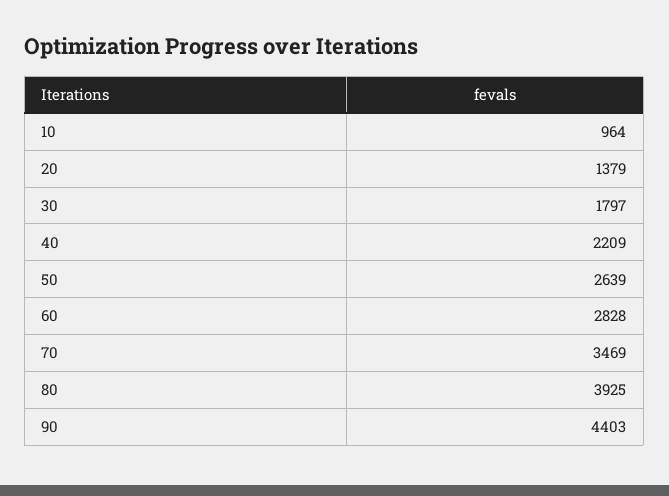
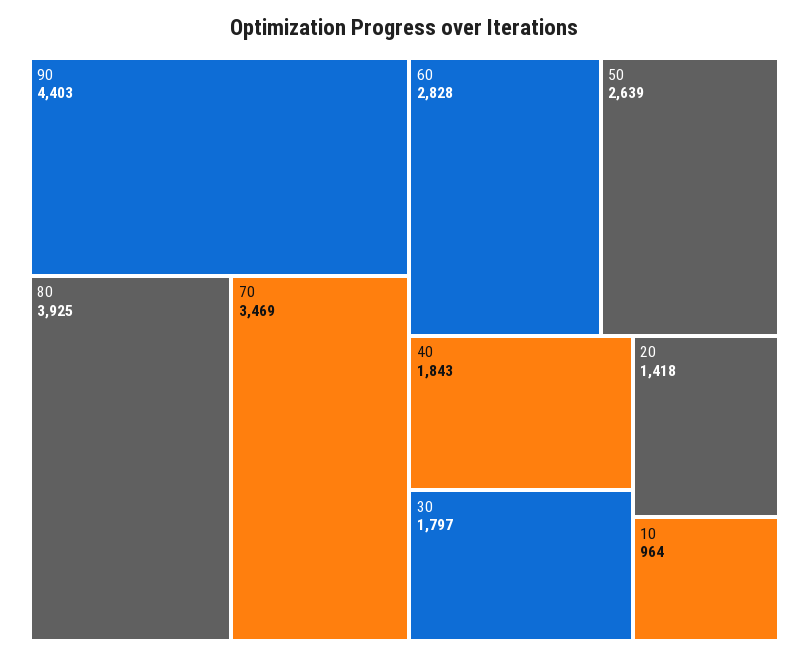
  {
    "10": 964,
-   "20": 1379,
+   "20": 1418,
    "30": 1797,
-   "40": 2209,
+   "40": 1843,
    "50": 2639,
    "60": 2828,
    "70": 3469,
    "80": 3925,
    "90": 4403
  }

